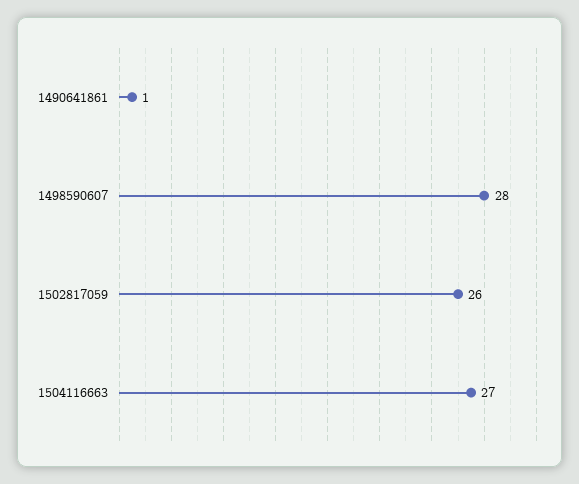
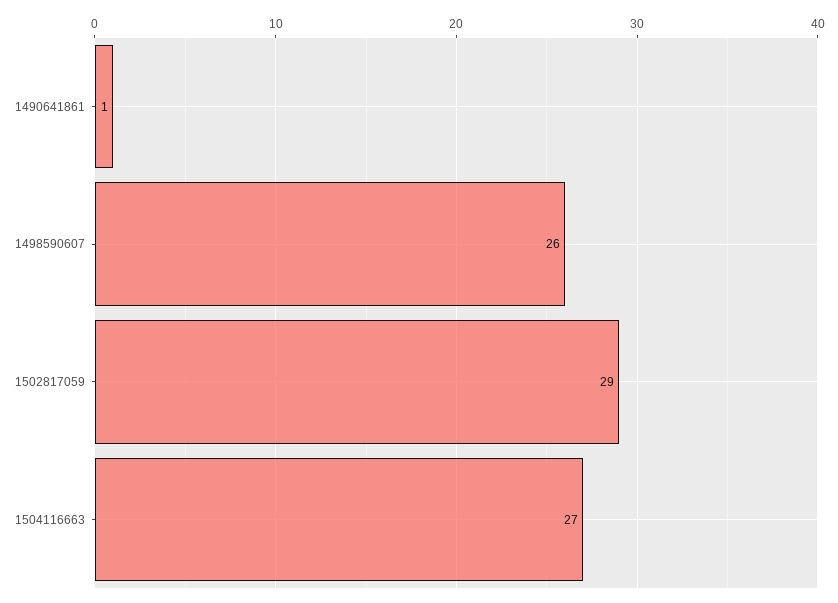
  {
    "1490641861": 1,
-   "1498590607": 28,
+   "1498590607": 26,
-   "1502817059": 26,
+   "1502817059": 29,
    "1504116663": 27
  }

